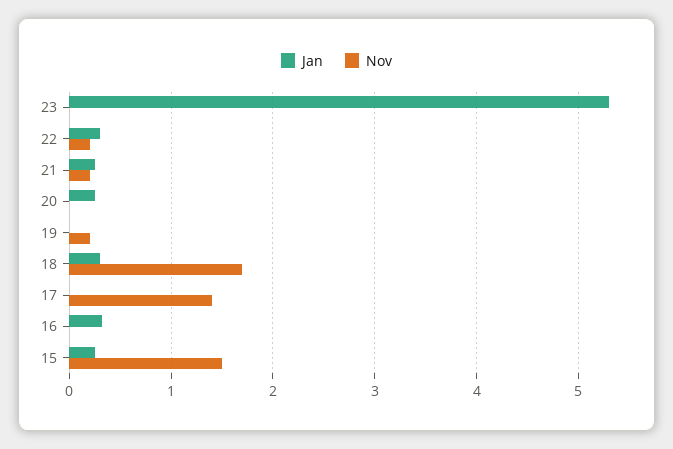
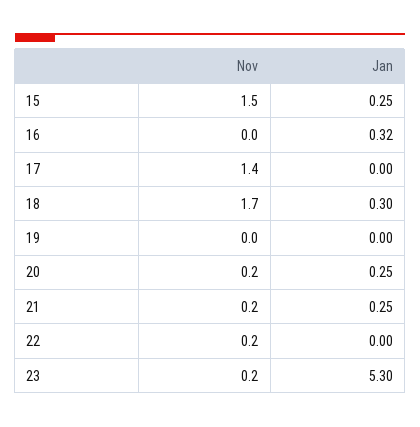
  {
    "Jan": {
      "23": 5.3,
-     "22": 0.3,
+     "22": 0,
      "21": 0.25,
      "20": 0.25,
      "19": 0,
      "18": 0.3,
      "17": 0,
      "16": 0.32,
      "15": 0.25
    },
    "Nov": {
-     "23": 0,
+     "23": 0.2,
      "22": 0.2,
      "21": 0.2,
-     "20": 0,
+     "20": 0.2,
-     "19": 0.2,
+     "19": 0,
      "18": 1.7,
      "17": 1.4,
      "16": 0,
      "15": 1.5
    }
  }

